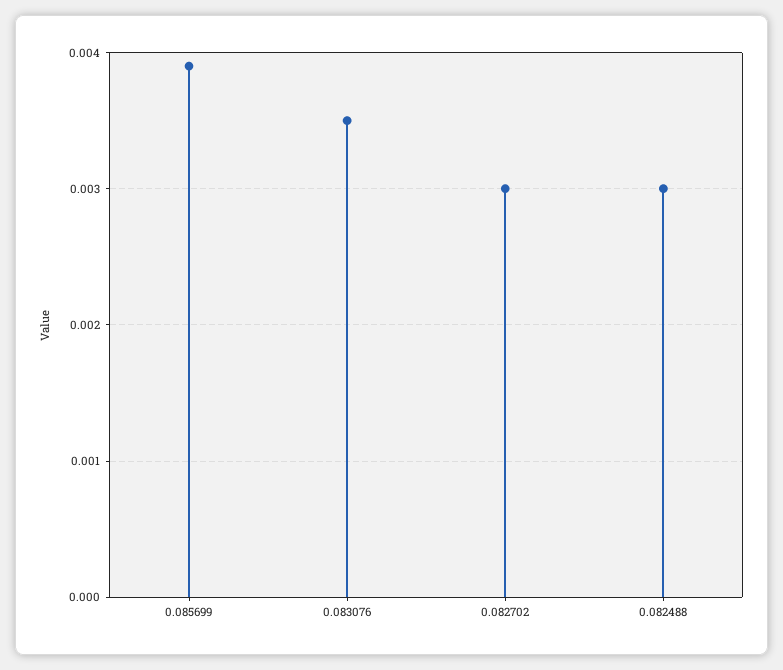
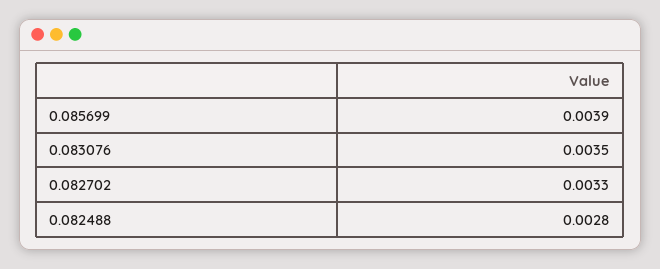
  {
    "0.085699": 0.0039,
    "0.083076": 0.0035,
-   "0.082702": 0.003,
+   "0.082702": 0.0033,
-   "0.082488": 0.003
+   "0.082488": 0.0028
  }

